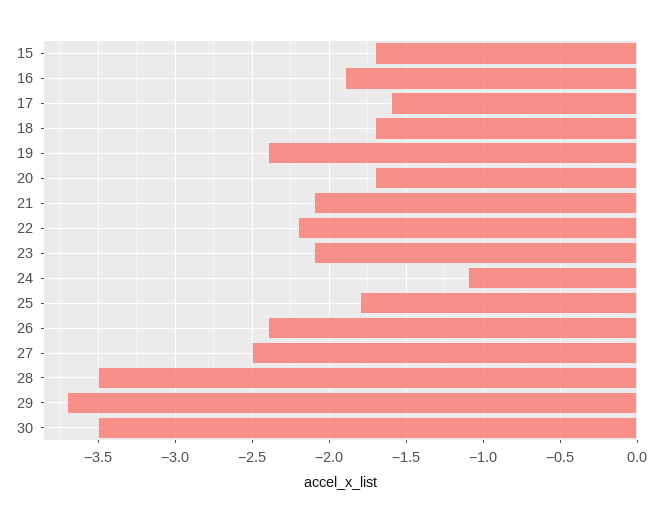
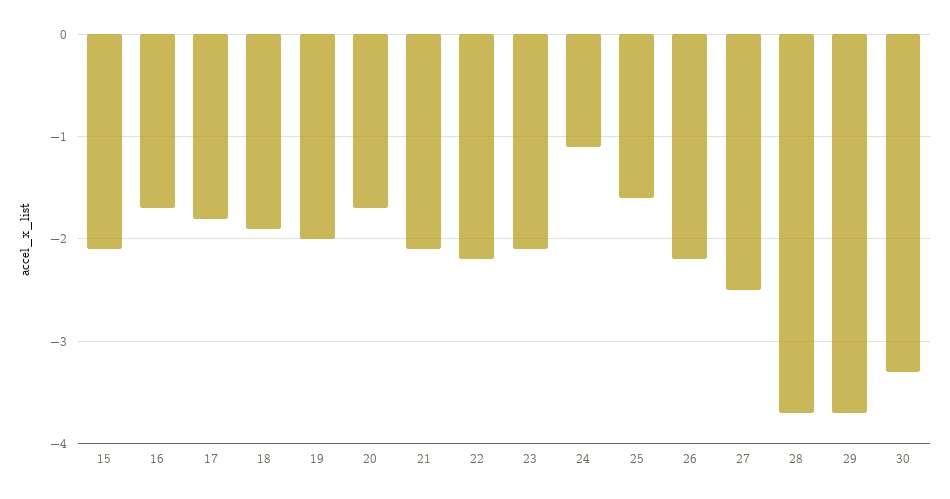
  {
-   "15": -1.7,
+   "15": -2.1,
-   "16": -1.9,
+   "16": -1.7,
-   "17": -1.6,
+   "17": -1.8,
-   "18": -1.7,
+   "18": -1.9,
-   "19": -2.4,
+   "19": -2,
    "20": -1.7,
    "21": -2.1,
    "22": -2.2,
    "23": -2.1,
    "24": -1.1,
-   "25": -1.8,
+   "25": -1.6,
-   "26": -2.4,
+   "26": -2.2,
    "27": -2.5,
-   "28": -3.5,
+   "28": -3.7,
    "29": -3.7,
-   "30": -3.5
+   "30": -3.3
  }

